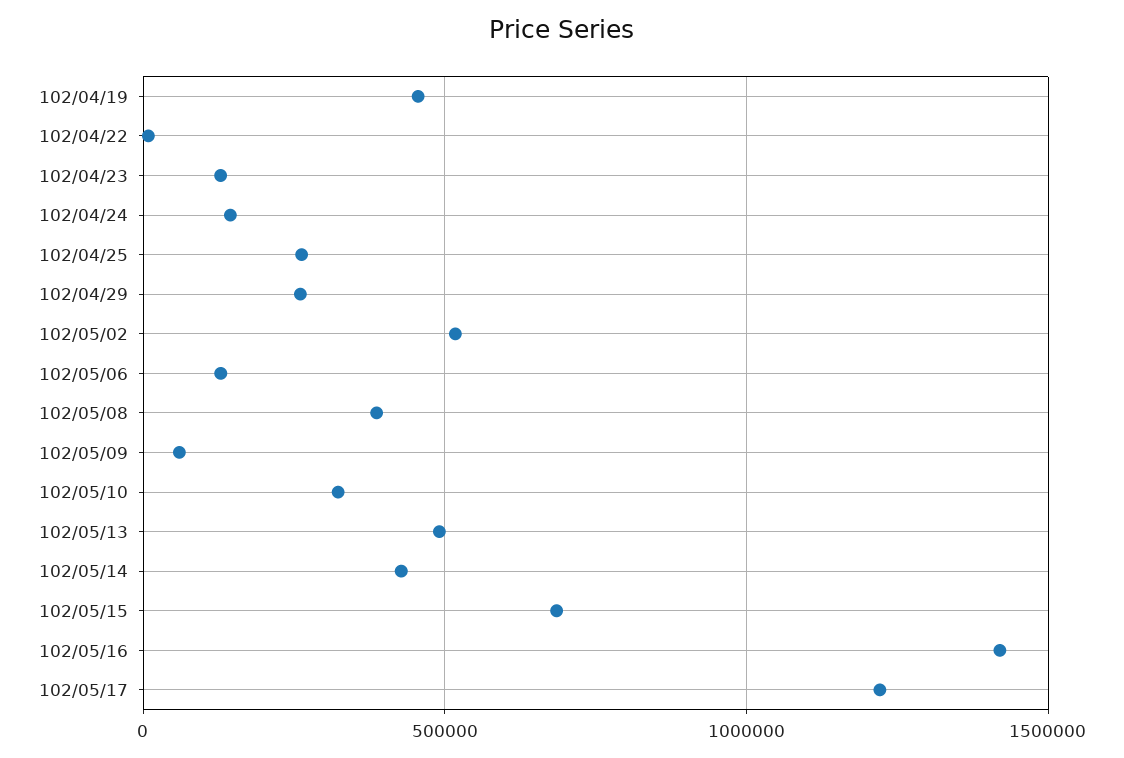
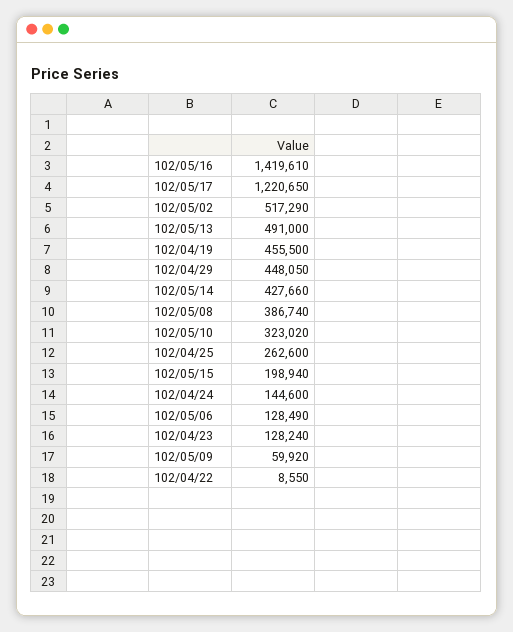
  {
    "102/04/19": 455500,
    "102/04/22": 8550,
    "102/04/23": 128240,
    "102/04/24": 144600,
    "102/04/25": 262600,
-   "102/04/29": 250000,
+   "102/04/29": 448050,
    "102/05/02": 517290,
    "102/05/06": 128490,
    "102/05/08": 386740,
    "102/05/09": 59920,
    "102/05/10": 323020,
    "102/05/13": 491000,
    "102/05/14": 427660,
-   "102/05/15": 700000,
+   "102/05/15": 198940,
    "102/05/16": 1419610,
    "102/05/17": 1220650
  }

